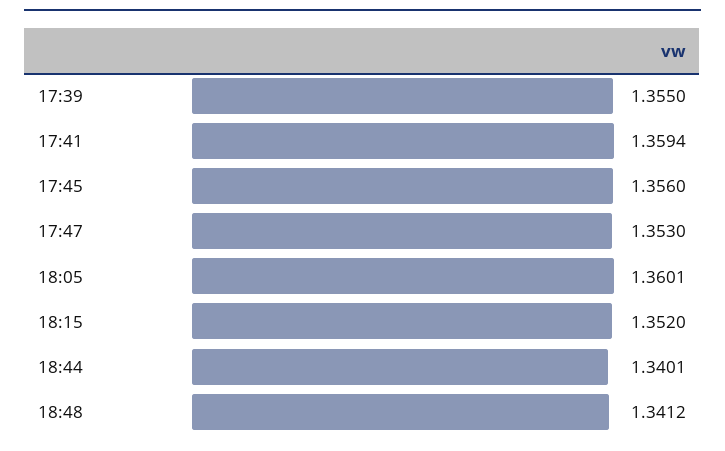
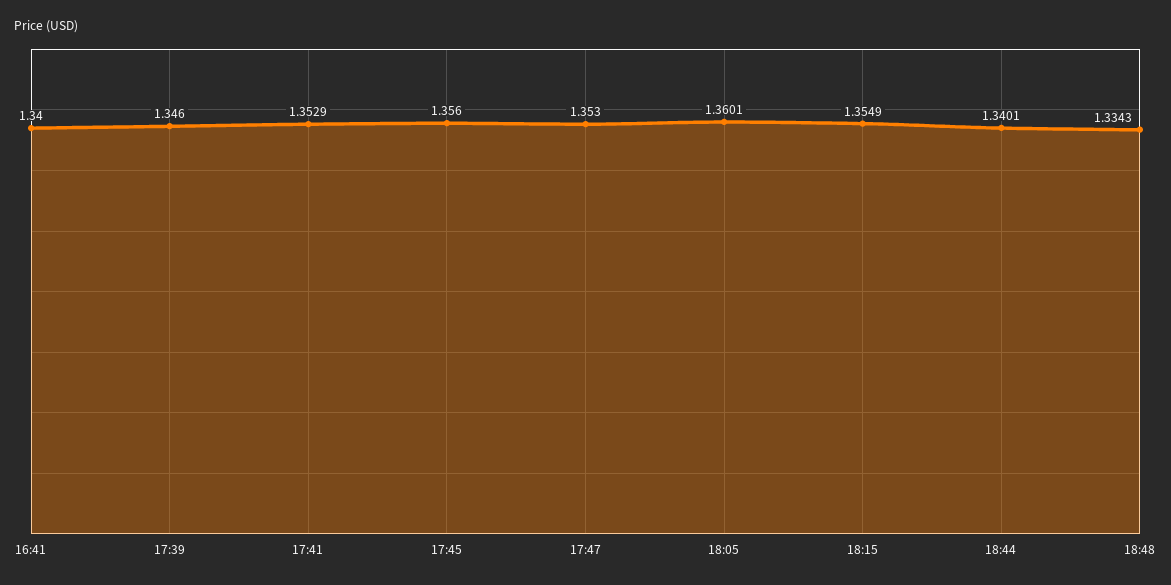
  {
-   "17:39": 1.355,
+   "17:39": 1.346,
-   "17:41": 1.3594,
+   "17:41": 1.3529,
    "17:45": 1.356,
    "17:47": 1.353,
    "18:05": 1.3601,
-   "18:15": 1.352,
+   "18:15": 1.3549,
    "18:44": 1.3401,
-   "18:48": 1.3412
+   "18:48": 1.3343,
+   "16:41": 1.34
  }

